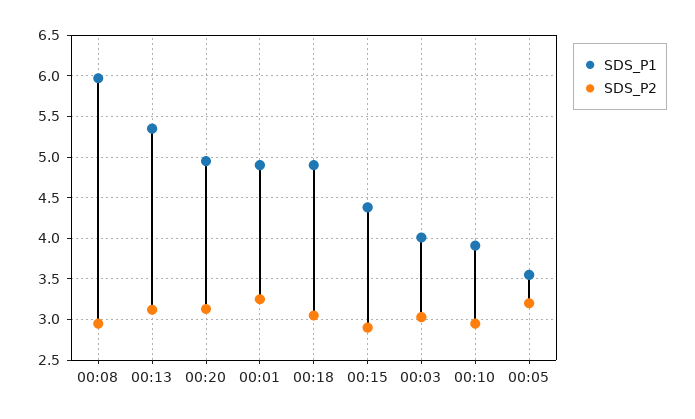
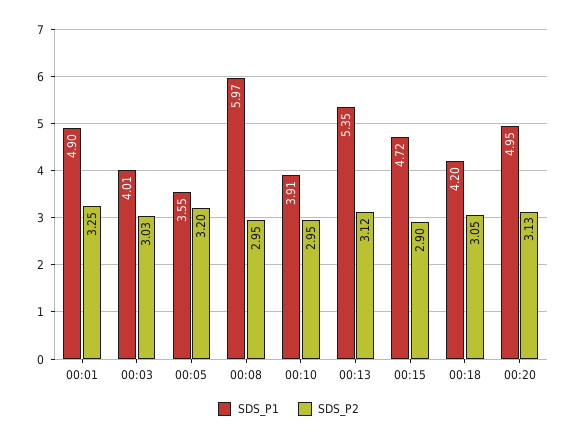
  {
    "SDS_P1": {
      "00:08": 5.97,
      "00:13": 5.35,
      "00:20": 4.95,
      "00:01": 4.9,
-     "00:18": 4.9,
+     "00:18": 4.2,
-     "00:15": 4.4,
+     "00:15": 4.72,
      "00:03": 4.01,
      "00:10": 3.91,
      "00:05": 3.55
    },
    "SDS_P2": {
      "00:08": 2.95,
      "00:13": 3.12,
      "00:20": 3.13,
      "00:01": 3.25,
      "00:18": 3.05,
      "00:15": 2.9,
      "00:03": 3.03,
      "00:10": 2.95,
      "00:05": 3.2
    }
  }

